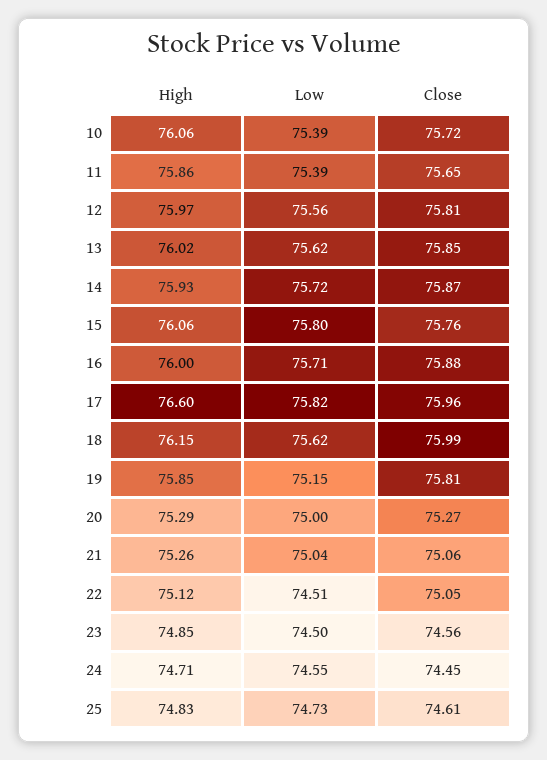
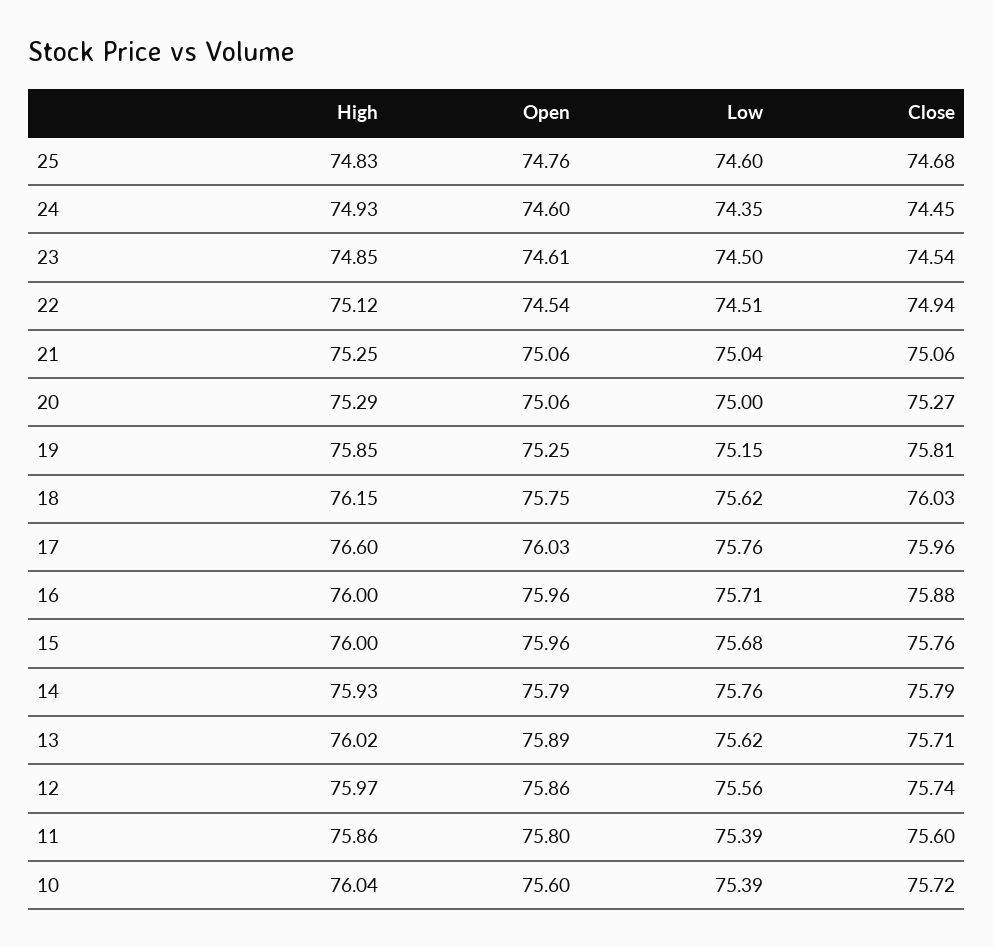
  {
    "High": {
-     "10": 76.06,
+     "10": 76.04,
      "11": 75.86,
      "12": 75.97,
      "13": 76.02,
      "14": 75.93,
-     "15": 76.06,
+     "15": 76,
      "16": 76,
      "17": 76.6,
      "18": 76.15,
      "19": 75.85,
      "20": 75.29,
-     "21": 75.26,
+     "21": 75.25,
      "22": 75.12,
      "23": 74.85,
-     "24": 74.71,
+     "24": 74.93,
      "25": 74.83
    },
    "Low": {
      "10": 75.39,
      "11": 75.39,
      "12": 75.56,
      "13": 75.62,
-     "14": 75.72,
+     "14": 75.76,
-     "15": 75.8,
+     "15": 75.68,
      "16": 75.71,
-     "17": 75.82,
+     "17": 75.76,
      "18": 75.62,
      "19": 75.15,
      "20": 75,
      "21": 75.04,
      "22": 74.51,
      "23": 74.5,
-     "24": 74.55,
+     "24": 74.35,
-     "25": 74.73
+     "25": 74.6
    },
    "Close": {
      "10": 75.72,
-     "11": 75.65,
+     "11": 75.6,
-     "12": 75.81,
+     "12": 75.74,
-     "13": 75.85,
+     "13": 75.71,
-     "14": 75.87,
+     "14": 75.79,
      "15": 75.76,
      "16": 75.88,
      "17": 75.96,
-     "18": 75.99,
+     "18": 76.03,
      "19": 75.81,
      "20": 75.27,
      "21": 75.06,
-     "22": 75.05,
+     "22": 74.94,
-     "23": 74.56,
+     "23": 74.54,
      "24": 74.45,
-     "25": 74.61
+     "25": 74.68
-   }
+   },
+   "Open": {
+     "25": 74.76,
+     "24": 74.6,
+     "23": 74.61,
+     "22": 74.54,
+     "21": 75.06,
+     "20": 75.06,
+     "19": 75.25,
+     "18": 75.75,
+     "17": 76.03,
+     "16": 75.96,
+     "15": 75.96,
+     "14": 75.79,
+     "13": 75.89,
+     "12": 75.86,
+     "11": 75.8,
+     "10": 75.6
+   }
  }

